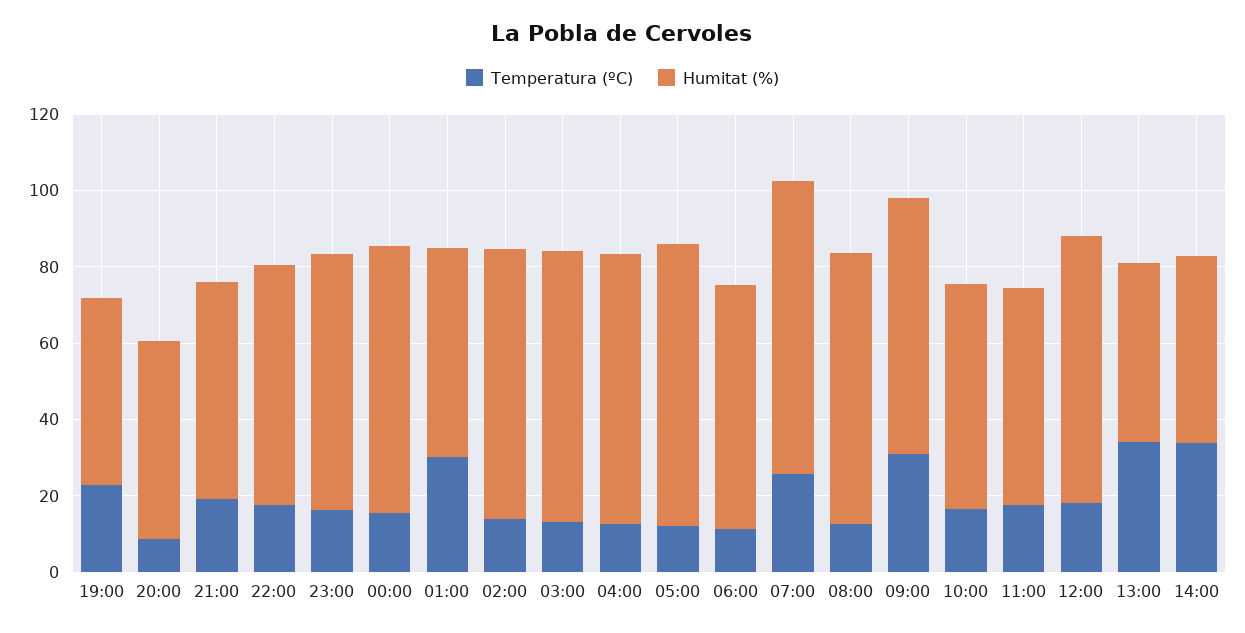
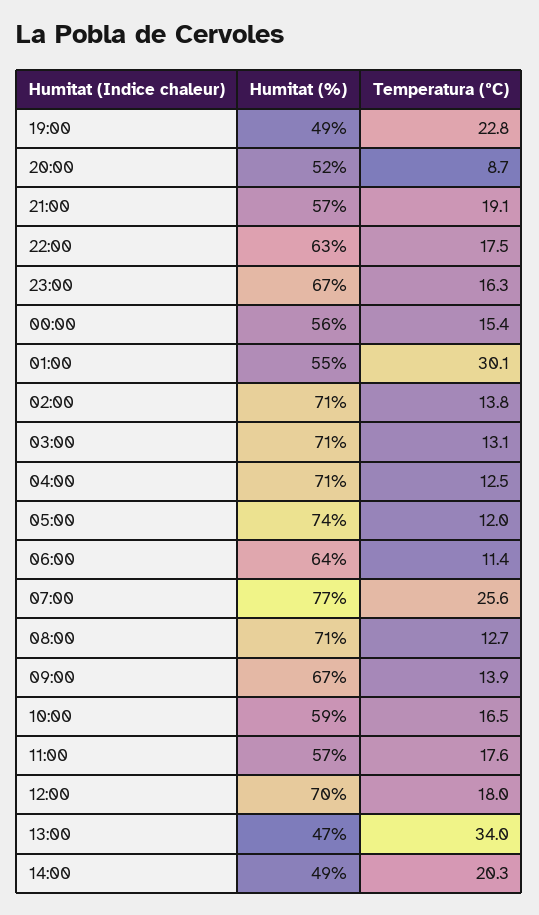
  {
    "Temperatura (ºC)": {
      "19:00": 22.8,
      "20:00": 8.7,
      "21:00": 19.1,
      "22:00": 17.5,
      "23:00": 16.3,
      "00:00": 15.4,
      "01:00": 30.1,
      "02:00": 13.8,
      "03:00": 13.1,
      "04:00": 12.5,
      "05:00": 12,
      "06:00": 11.4,
      "07:00": 25.6,
      "08:00": 12.7,
-     "09:00": 30,
+     "09:00": 13.9,
      "10:00": 16.5,
      "11:00": 17.6,
      "12:00": 18,
      "13:00": 34,
-     "14:00": 35
+     "14:00": 20.3
    },
    "Humitat (%)": {
      "19:00": 49,
      "20:00": 52,
      "21:00": 57,
      "22:00": 63,
      "23:00": 67,
-     "00:00": 70,
+     "00:00": 56,
      "01:00": 55,
      "02:00": 71,
      "03:00": 71,
      "04:00": 71,
      "05:00": 74,
      "06:00": 64,
      "07:00": 77,
      "08:00": 71,
      "09:00": 67,
      "10:00": 59,
      "11:00": 57,
      "12:00": 70,
      "13:00": 47,
      "14:00": 49
    }
  }

